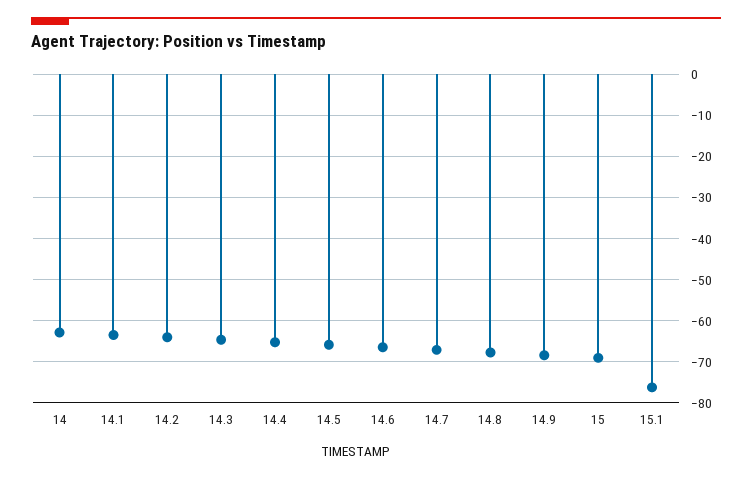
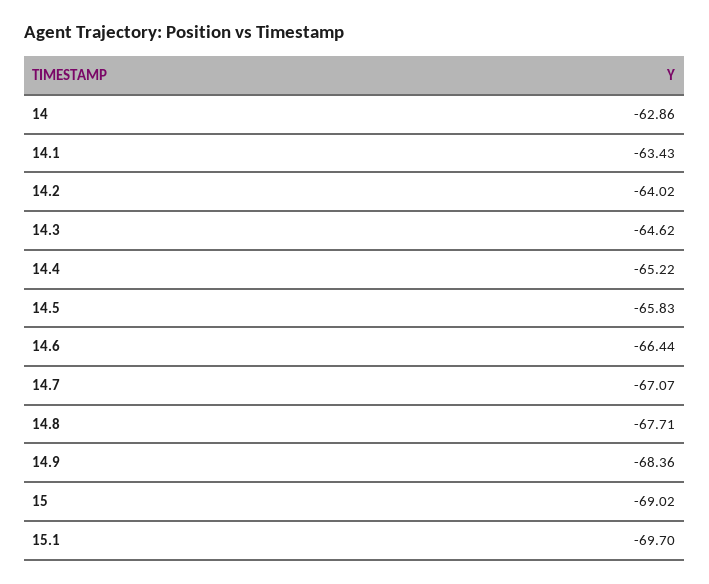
  {
    "14": -62.86,
    "14.1": -63.43,
    "14.2": -64.02,
    "14.3": -64.62,
    "14.4": -65.22,
    "14.5": -65.83,
    "14.6": -66.44,
    "14.7": -67.07,
    "14.8": -67.71,
    "14.9": -68.36,
    "15": -69.02,
-   "15.1": -76
+   "15.1": -69.7
  }

